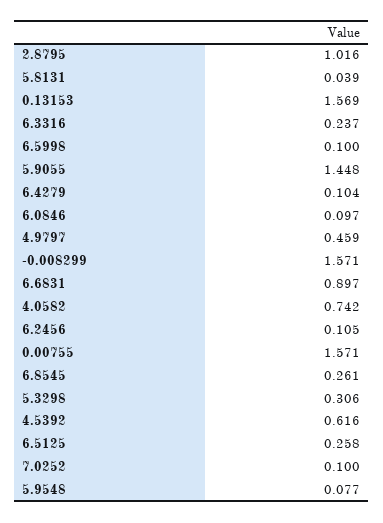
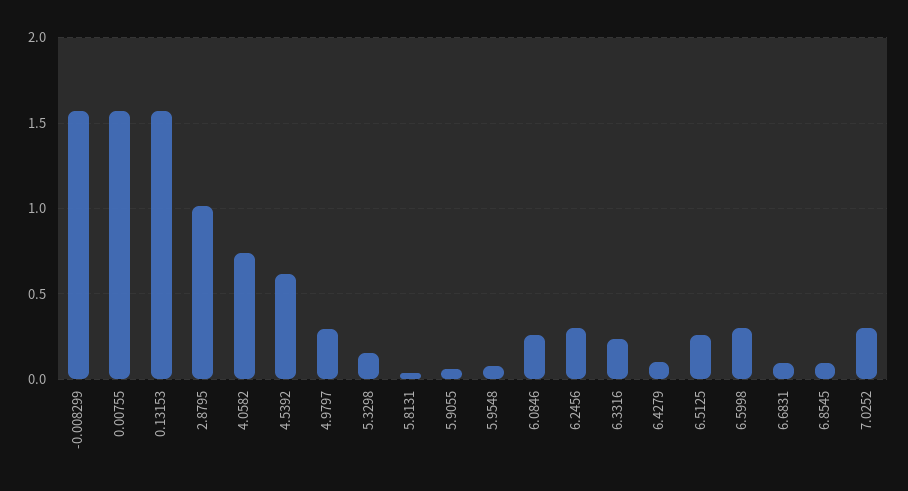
  {
    "2.8795": 1.016,
    "5.8131": 0.039,
    "0.13153": 1.569,
    "6.3316": 0.237,
-   "6.5998": 0.1,
+   "6.5998": 0.3,
-   "5.9055": 1.448,
+   "5.9055": 0.05,
    "6.4279": 0.104,
-   "6.0846": 0.097,
+   "6.0846": 0.25,
-   "4.9797": 0.459,
+   "4.9797": 0.3,
    "-0.008299": 1.571,
-   "6.6831": 0.897,
+   "6.6831": 0.1,
    "4.0582": 0.742,
-   "6.2456": 0.105,
+   "6.2456": 0.3,
    "0.00755": 1.571,
-   "6.8545": 0.261,
+   "6.8545": 0.1,
-   "5.3298": 0.306,
+   "5.3298": 0.15,
    "4.5392": 0.616,
    "6.5125": 0.258,
-   "7.0252": 0.1,
+   "7.0252": 0.3,
    "5.9548": 0.077
  }

